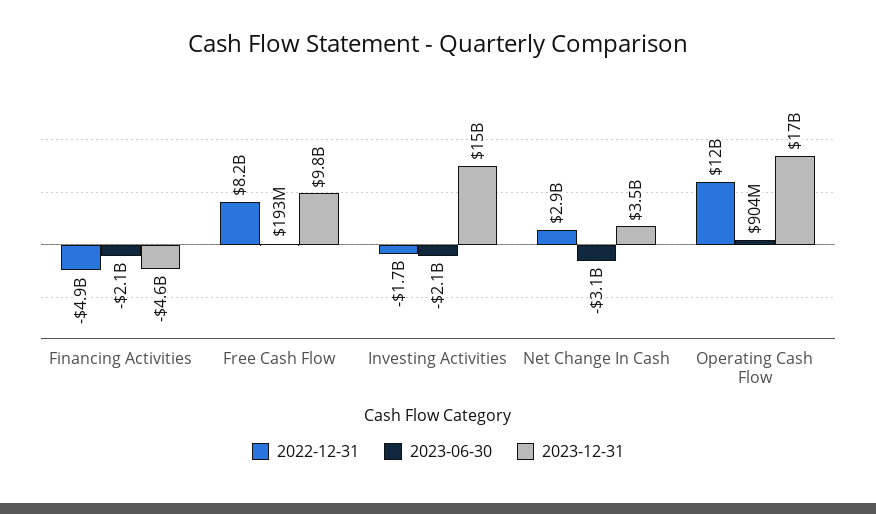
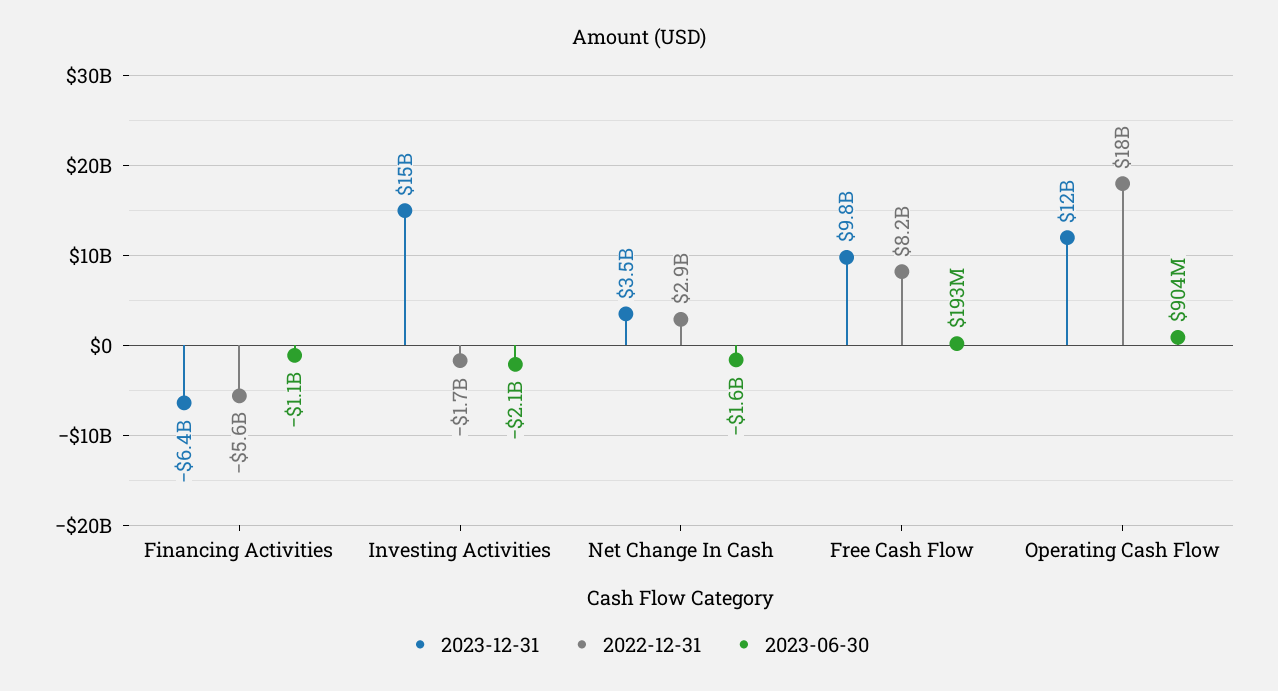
  {
    "2022-12-31": {
-     "Financing Activities": -4900000000,
+     "Financing Activities": -5600000000,
      "Free Cash Flow": 8200000000,
      "Investing Activities": -1700000000,
      "Net Change In Cash": 2900000000,
-     "Operating Cash Flow": 12000000000
+     "Operating Cash Flow": 18000000000
    },
    "2023-06-30": {
-     "Financing Activities": -2100000000,
+     "Financing Activities": -1100000000,
      "Free Cash Flow": 193000000,
      "Investing Activities": -2100000000,
-     "Net Change In Cash": -3100000000,
+     "Net Change In Cash": -1600000000,
      "Operating Cash Flow": 904000000
    },
    "2023-12-31": {
-     "Financing Activities": -4600000000,
+     "Financing Activities": -6400000000,
      "Free Cash Flow": 9800000000,
      "Investing Activities": 15000000000,
      "Net Change In Cash": 3500000000,
-     "Operating Cash Flow": 17000000000
+     "Operating Cash Flow": 12000000000
    }
  }

